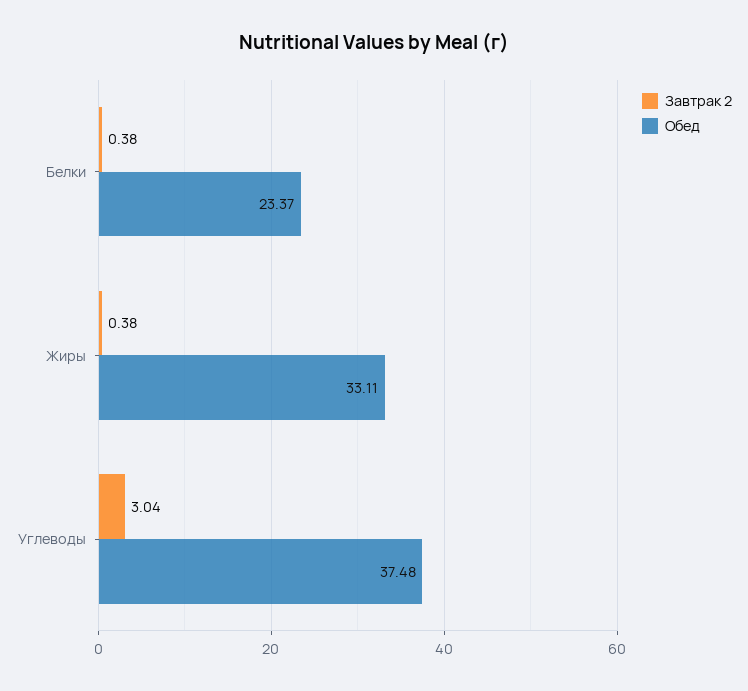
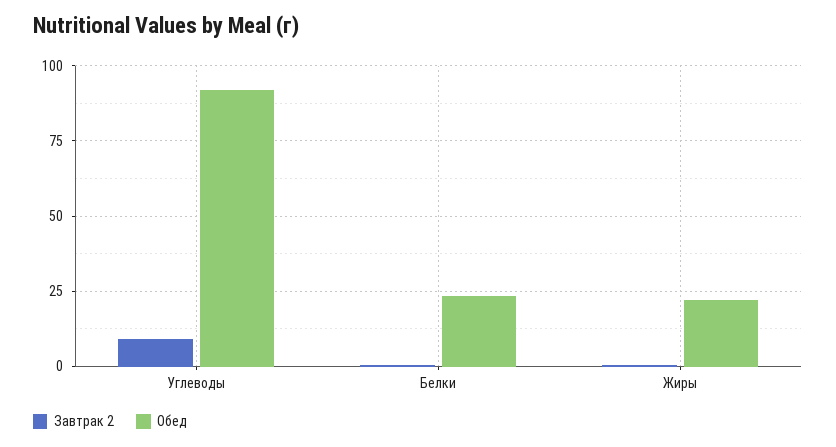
  {
    "Завтрак 2": {
      "Белки": 0.38,
      "Жиры": 0.38,
-     "Углеводы": 3.04
+     "Углеводы": 10
    },
    "Обед": {
      "Белки": 23.37,
-     "Жиры": 33.11,
+     "Жиры": 22.5,
-     "Углеводы": 37.48
+     "Углеводы": 92.5
    }
  }

